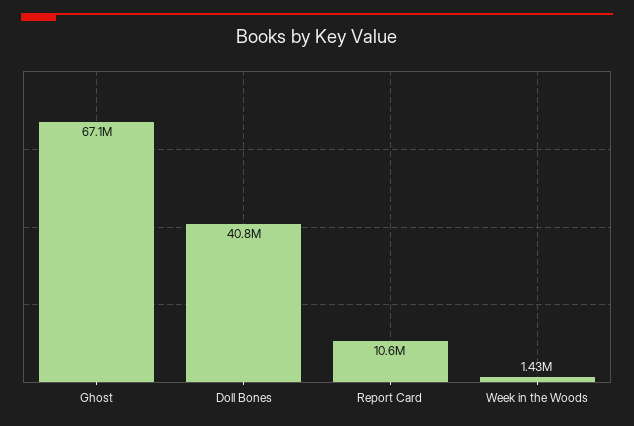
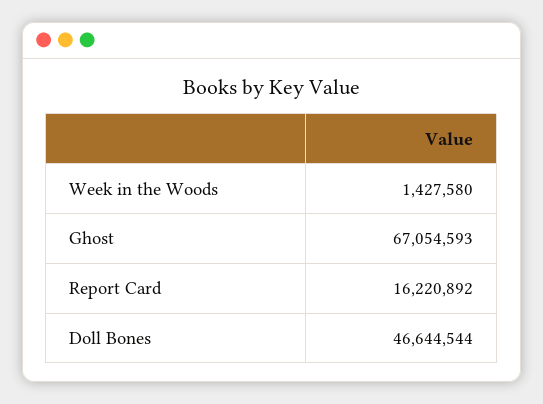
  {
    "Ghost": 67054593,
-   "Doll Bones": 40800000,
+   "Doll Bones": 46644544,
-   "Report Card": 10600000,
+   "Report Card": 16220892,
    "Week in the Woods": 1427580
  }

